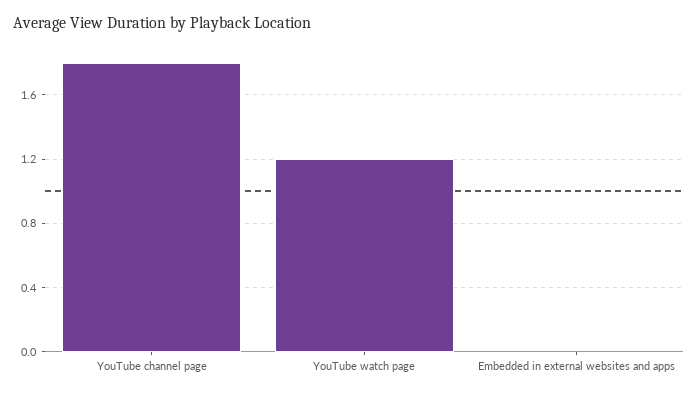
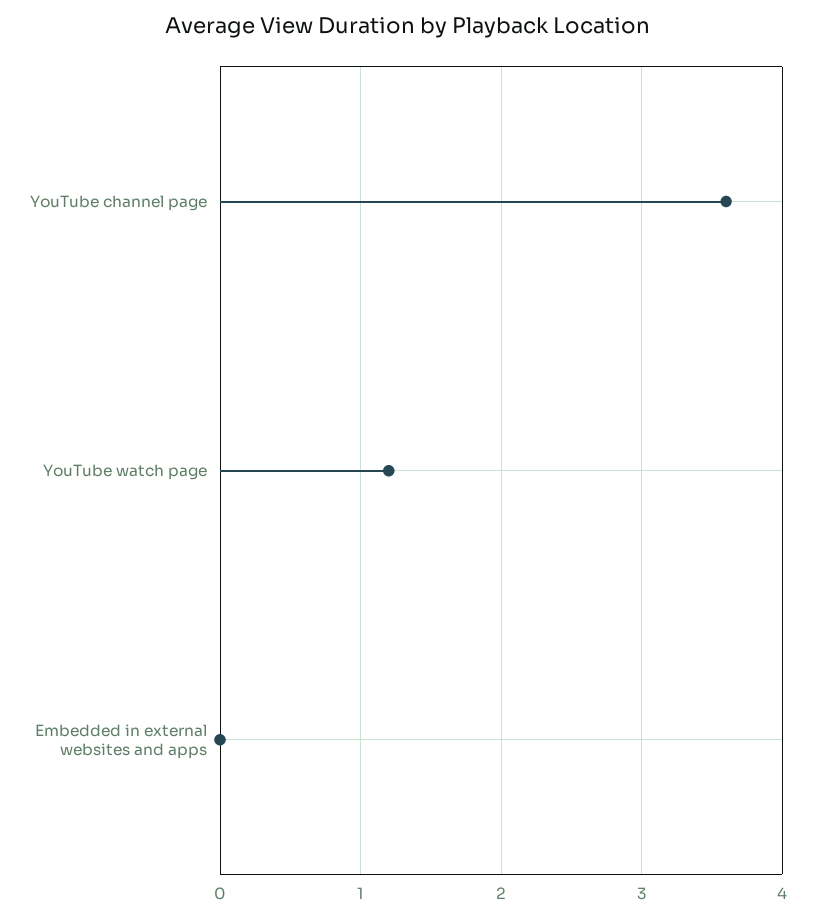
  {
-   "YouTube channel page": 1.8,
+   "YouTube channel page": 3.6,
    "YouTube watch page": 1.2,
    "Embedded in external websites and apps": 0
  }

